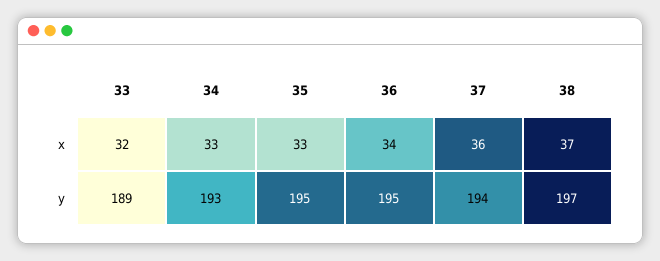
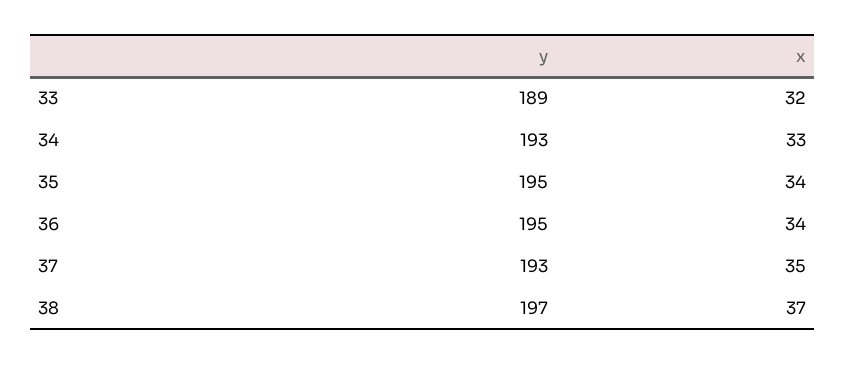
  {
    "33": {
      "x": 32,
      "y": 189
    },
    "34": {
      "x": 33,
      "y": 193
    },
    "35": {
-     "x": 33,
+     "x": 34,
      "y": 195
    },
    "36": {
      "x": 34,
      "y": 195
    },
    "37": {
-     "x": 36,
+     "x": 35,
-     "y": 194
+     "y": 193
    },
    "38": {
      "x": 37,
      "y": 197
    }
  }

